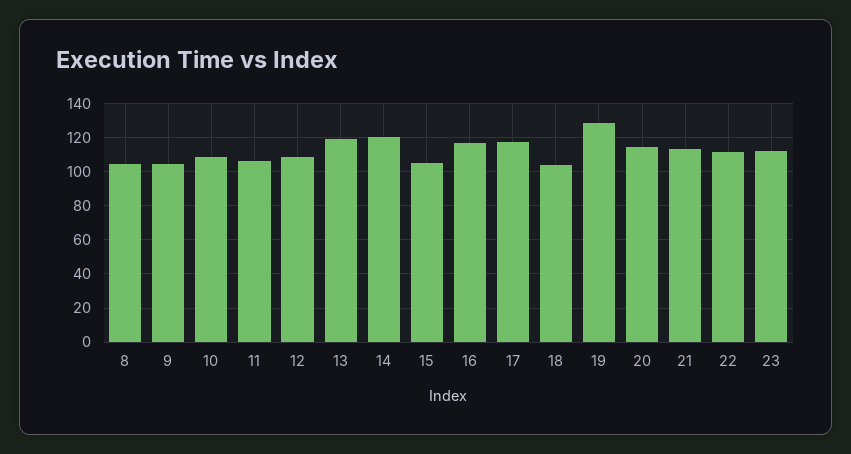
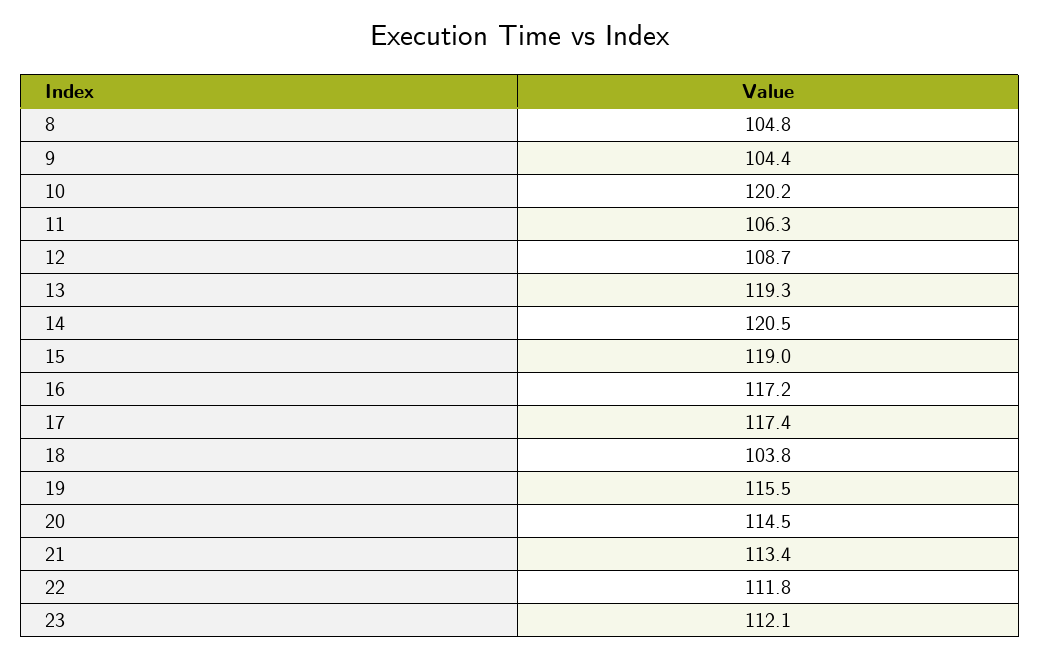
  {
    "8": 104.8,
    "9": 104.4,
-   "10": 110,
+   "10": 120.2,
    "11": 106.3,
    "12": 108.7,
    "13": 119.3,
    "14": 120.5,
-   "15": 105,
+   "15": 119,
    "16": 117.2,
    "17": 117.4,
    "18": 103.8,
-   "19": 130,
+   "19": 115.5,
    "20": 114.5,
    "21": 113.4,
    "22": 111.8,
    "23": 112.1
  }

